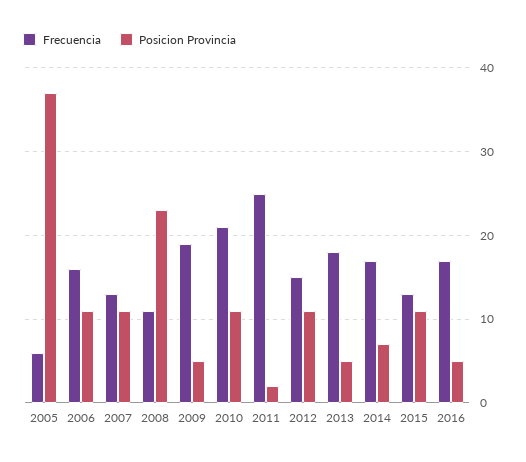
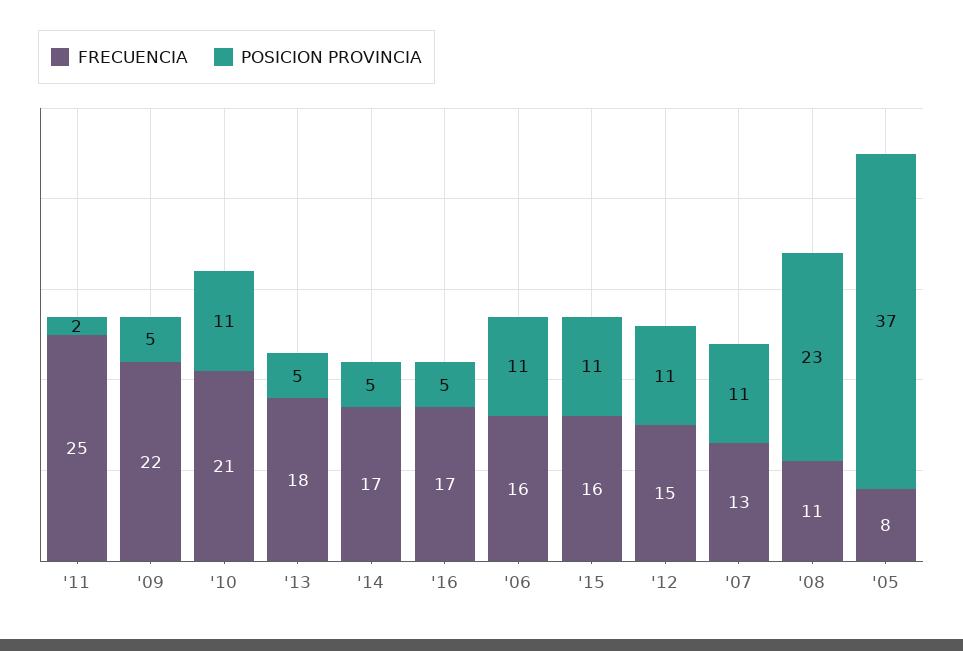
  {
    "Frecuencia": {
-     "2005": 6,
+     "2005": 8,
      "2006": 16,
      "2007": 13,
      "2008": 11,
-     "2009": 19,
+     "2009": 22,
      "2010": 21,
      "2011": 25,
      "2012": 15,
      "2013": 18,
      "2014": 17,
-     "2015": 13,
+     "2015": 16,
      "2016": 17
    },
    "Posicion Provincia": {
      "2005": 37,
      "2006": 11,
      "2007": 11,
      "2008": 23,
      "2009": 5,
      "2010": 11,
      "2011": 2,
      "2012": 11,
      "2013": 5,
-     "2014": 7,
+     "2014": 5,
      "2015": 11,
      "2016": 5
    }
  }

